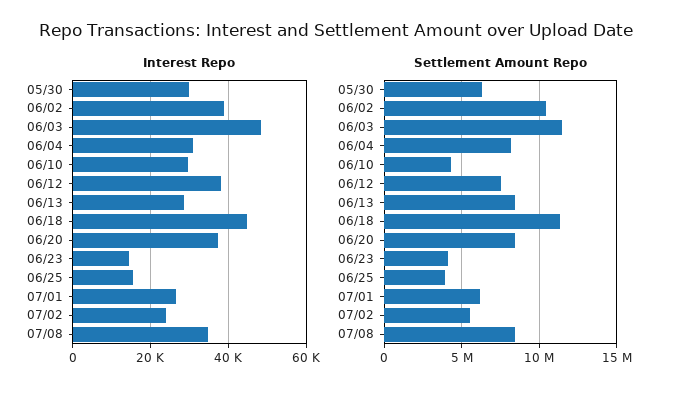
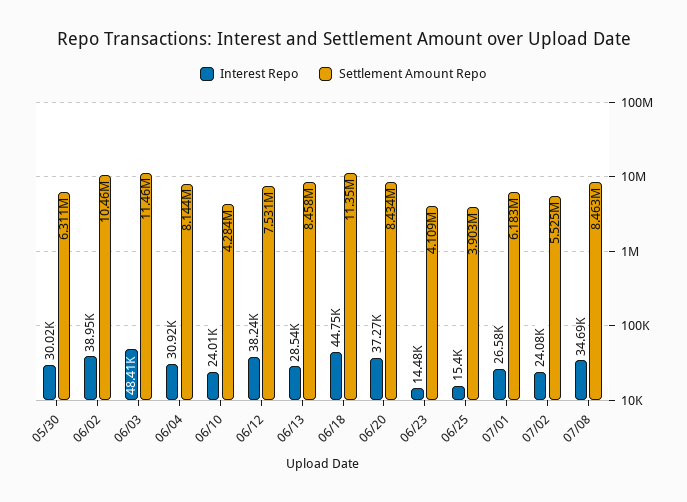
  {
    "Interest Repo": {
      "05/30": 30020,
      "06/02": 38950,
      "06/03": 48410,
      "06/04": 30920,
-     "06/10": 30000,
+     "06/10": 24010,
      "06/12": 38240,
      "06/13": 28540,
      "06/18": 44750,
      "06/20": 37270,
      "06/23": 14480,
      "06/25": 15400,
      "07/01": 26580,
      "07/02": 24080,
      "07/08": 34690
    },
    "Settlement Amount Repo": {
      "05/30": 6311000,
      "06/02": 10460000,
      "06/03": 11460000,
      "06/04": 8144000,
      "06/10": 4284000,
      "06/12": 7531000,
      "06/13": 8458000,
      "06/18": 11350000,
      "06/20": 8434000,
      "06/23": 4109000,
      "06/25": 3903000,
      "07/01": 6183000,
      "07/02": 5525000,
      "07/08": 8463000
    }
  }

